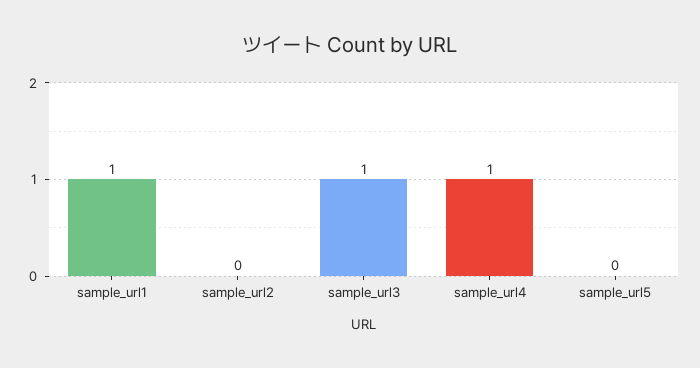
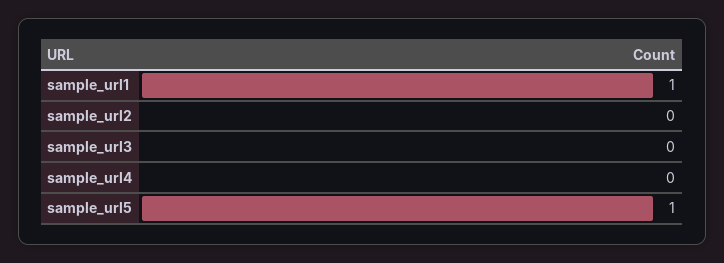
  {
    "sample_url1": 1,
    "sample_url2": 0,
-   "sample_url3": 1,
+   "sample_url3": 0,
-   "sample_url4": 1,
+   "sample_url4": 0,
-   "sample_url5": 0
+   "sample_url5": 1
  }

